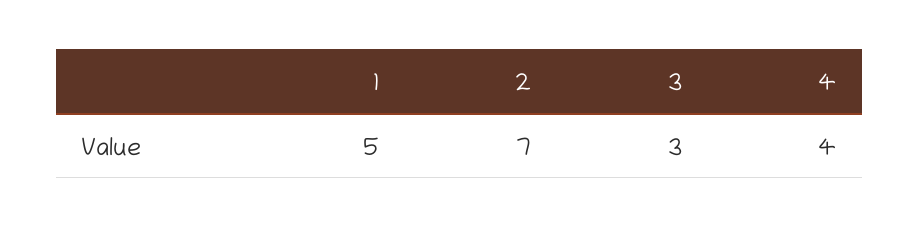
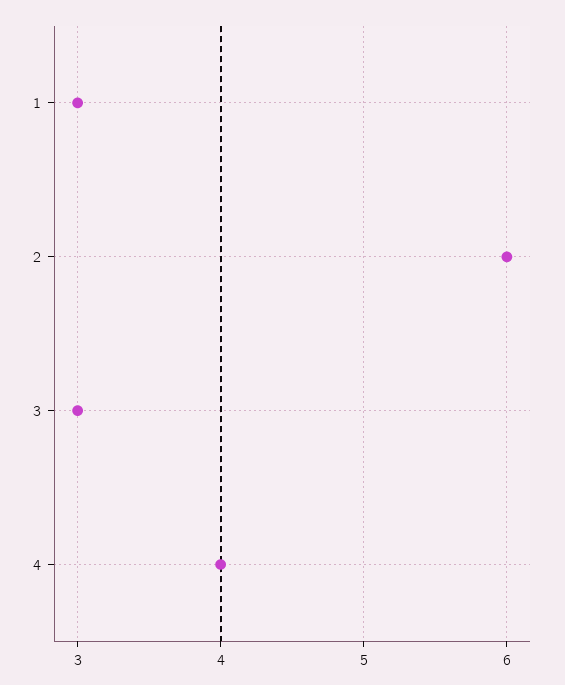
  {
-   "1": 5,
+   "1": 3,
-   "2": 7,
+   "2": 6,
    "3": 3,
    "4": 4
  }

